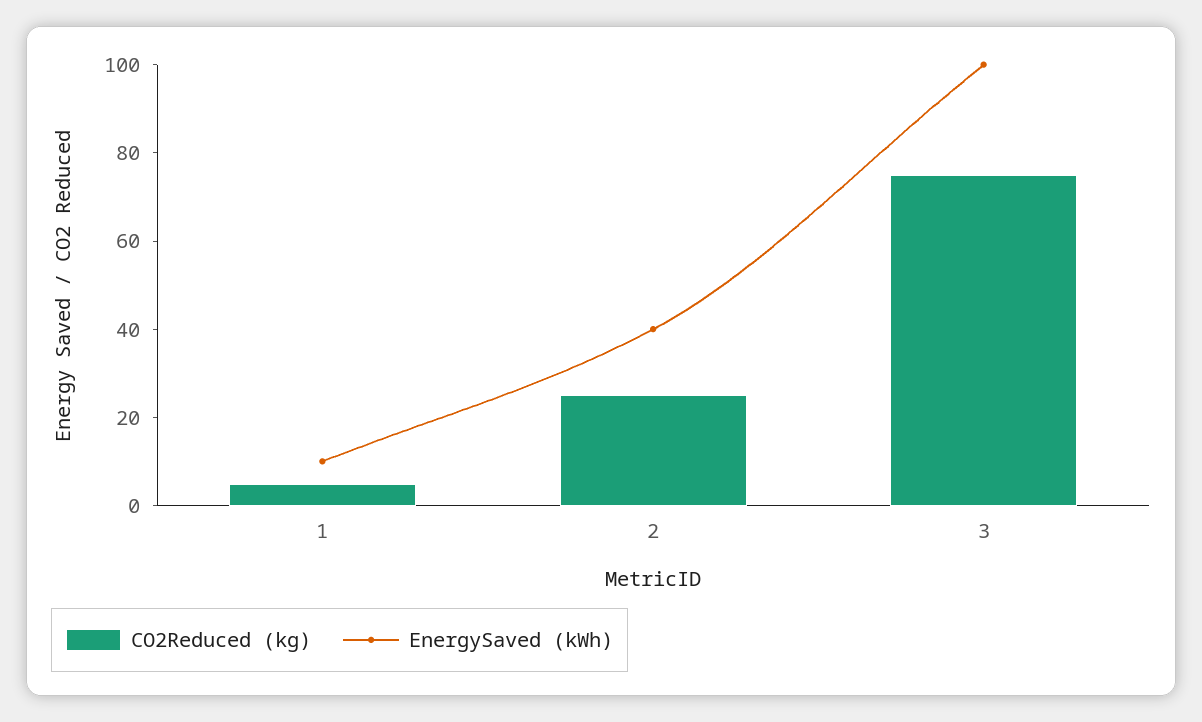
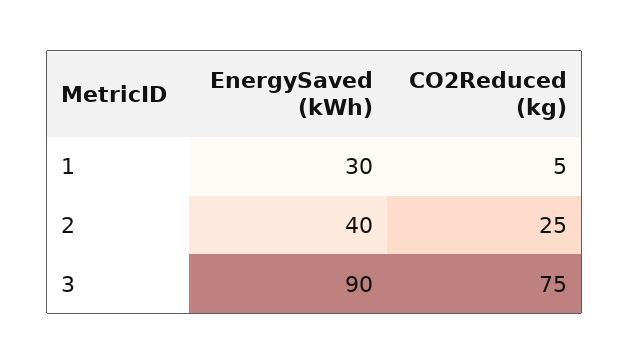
  {
    "CO2Reduced (kg)": {
      "1": 5,
      "2": 25,
      "3": 75
    },
    "EnergySaved (kWh)": {
-     "1": 10,
+     "1": 30,
      "2": 40,
-     "3": 100
+     "3": 90
    }
  }

